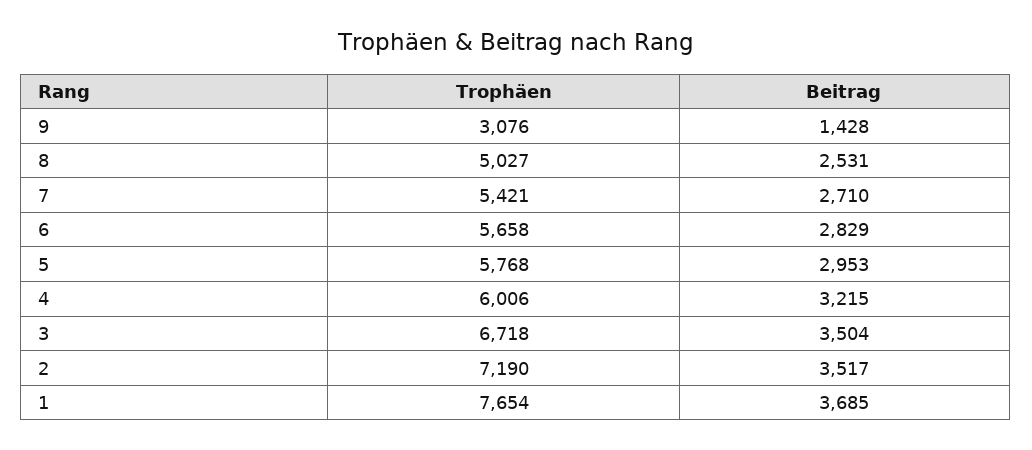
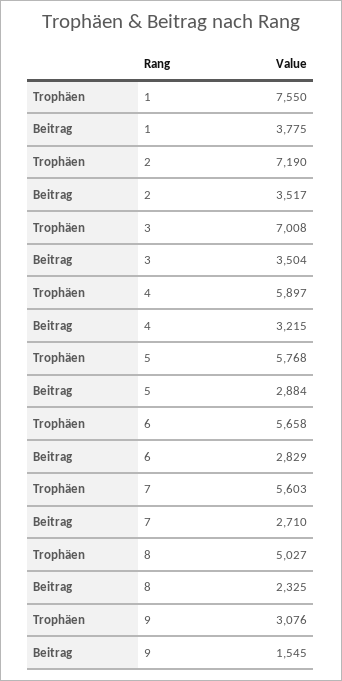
  {
    "Trophäen": {
      "9": 3076,
      "8": 5027,
-     "7": 5421,
+     "7": 5603,
      "6": 5658,
      "5": 5768,
-     "4": 6006,
+     "4": 5897,
-     "3": 6718,
+     "3": 7008,
      "2": 7190,
-     "1": 7654
+     "1": 7550
    },
    "Beitrag": {
-     "9": 1428,
+     "9": 1545,
-     "8": 2531,
+     "8": 2325,
      "7": 2710,
      "6": 2829,
-     "5": 2953,
+     "5": 2884,
      "4": 3215,
      "3": 3504,
      "2": 3517,
-     "1": 3685
+     "1": 3775
    }
  }

